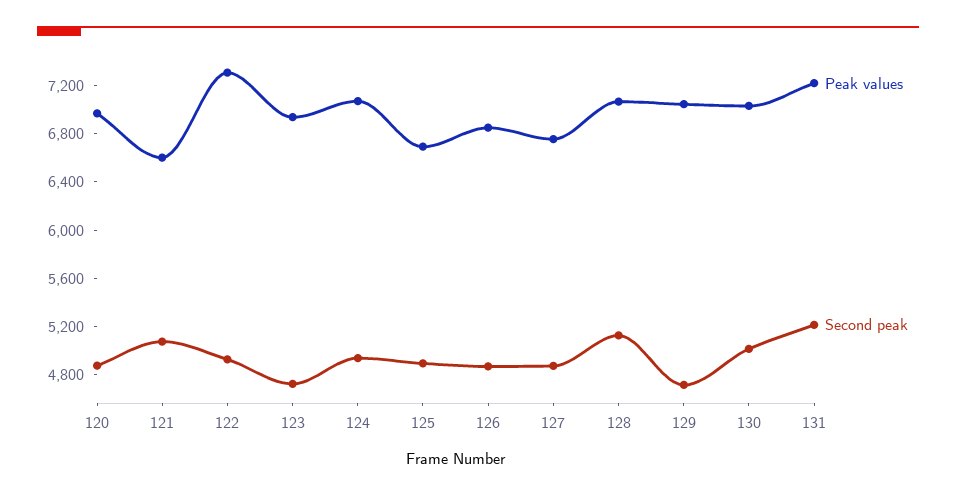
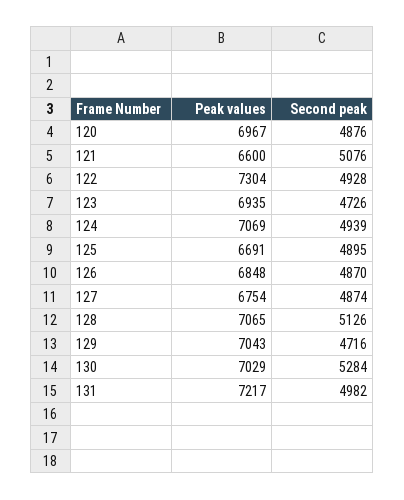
  {
    "Peak values": {
      "120": 6967,
      "121": 6600,
      "122": 7304,
      "123": 6935,
      "124": 7069,
      "125": 6691,
      "126": 6848,
      "127": 6754,
      "128": 7065,
      "129": 7043,
      "130": 7029,
      "131": 7217
    },
    "Second peak": {
      "120": 4876,
      "121": 5076,
      "122": 4928,
      "123": 4726,
      "124": 4939,
      "125": 4895,
      "126": 4870,
      "127": 4874,
      "128": 5126,
      "129": 4716,
-     "130": 5000,
+     "130": 5284,
-     "131": 5200
+     "131": 4982
    }
  }

